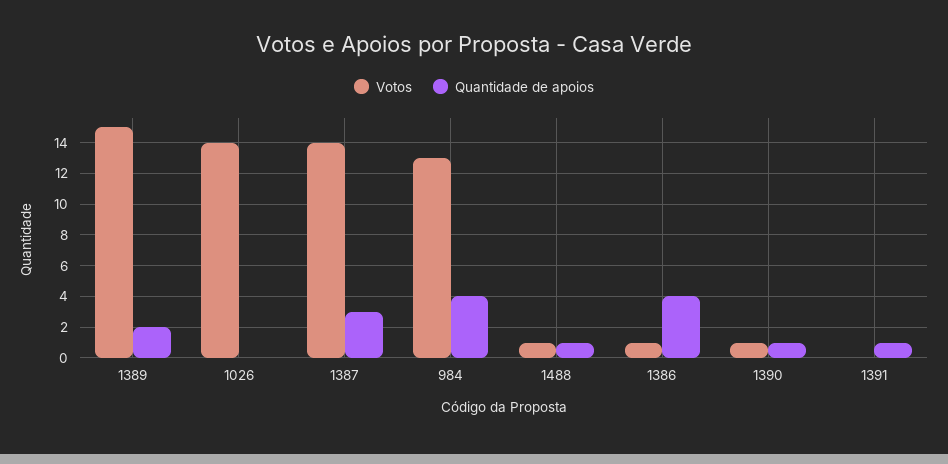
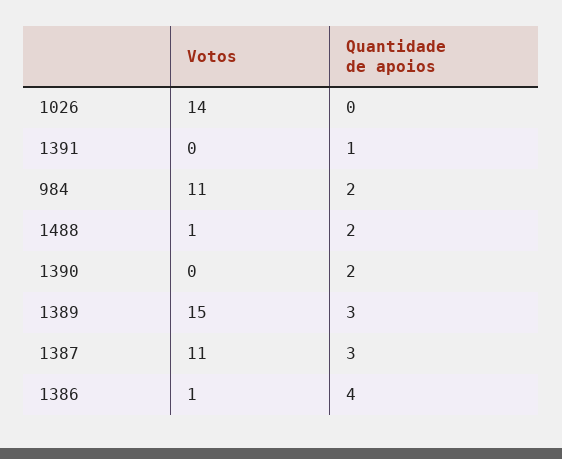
  {
    "Votos": {
      "1389": 15,
      "1026": 14,
-     "1387": 14,
+     "1387": 11,
-     "984": 13,
+     "984": 11,
      "1488": 1,
      "1386": 1,
-     "1390": 1,
+     "1390": 0,
      "1391": 0
    },
    "Quantidade de apoios": {
-     "1389": 2,
+     "1389": 3,
      "1026": 0,
      "1387": 3,
-     "984": 4,
+     "984": 2,
-     "1488": 1,
+     "1488": 2,
      "1386": 4,
-     "1390": 1,
+     "1390": 2,
      "1391": 1
    }
  }

